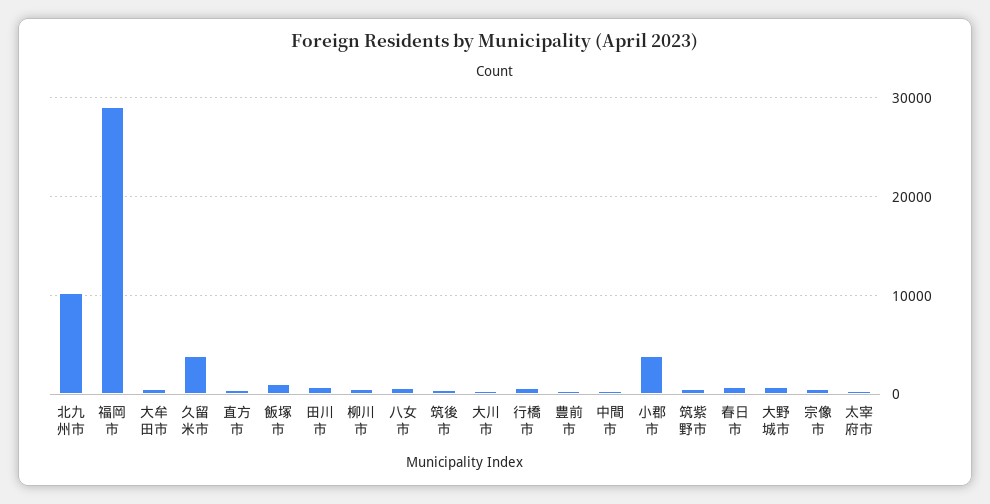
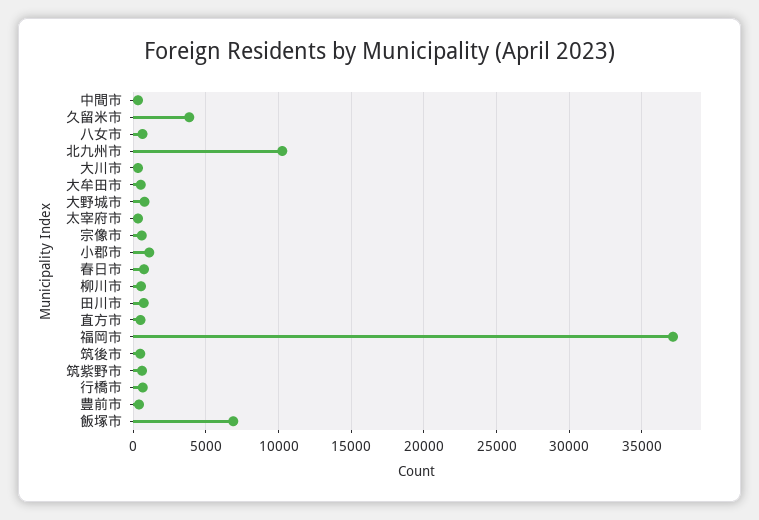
  {
    "北九州市": 10000,
-   "福岡市": 29000,
+   "福岡市": 37000,
    "大牟田市": 500,
    "久留米市": 4000,
    "直方市": 500,
-   "飯塚市": 1000,
+   "飯塚市": 7000,
    "田川市": 500,
    "柳川市": 500,
    "八女市": 500,
    "筑後市": 500,
    "大川市": 500,
    "行橋市": 500,
    "豊前市": 500,
    "中間市": 500,
-   "小郡市": 4000,
+   "小郡市": 1000,
    "筑紫野市": 500,
    "春日市": 500,
    "大野城市": 1000,
    "宗像市": 500,
    "太宰府市": 500
  }

